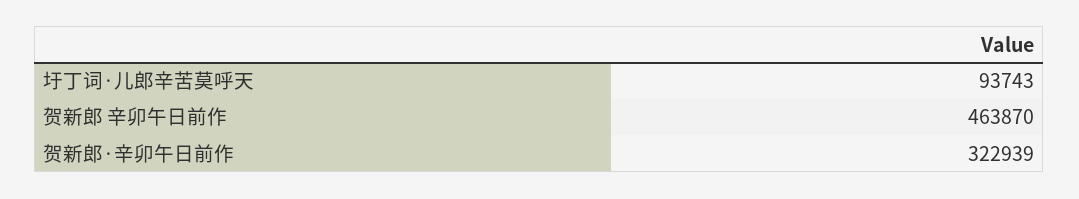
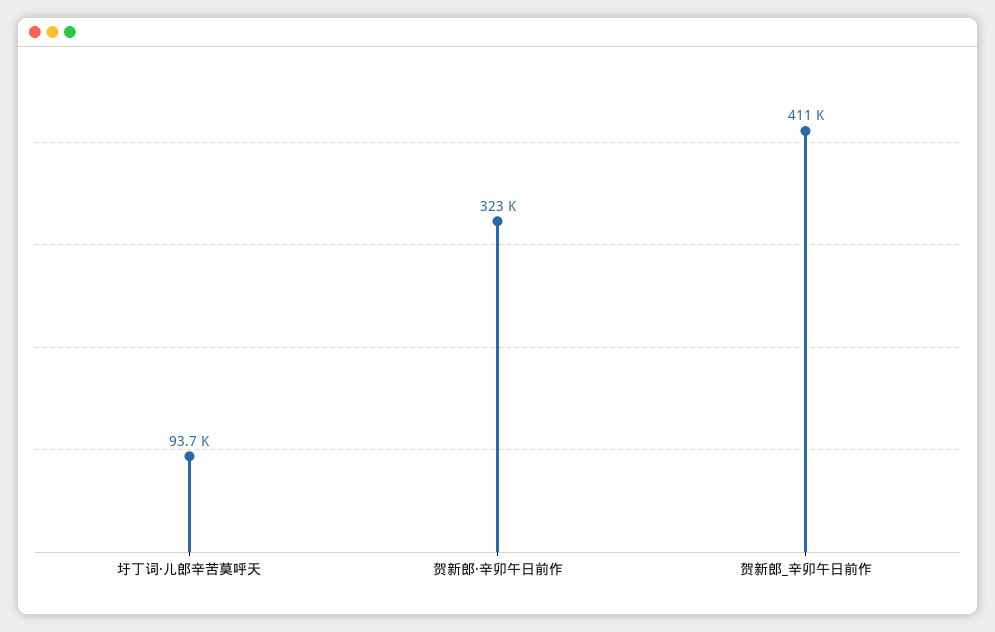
  {
    "圩丁词·儿郎辛苦莫呼天": 93743,
-   "贺新郎 辛卯午日前作": 463870,
+   "贺新郎 辛卯午日前作": 411000,
    "贺新郎·辛卯午日前作": 322939
  }

